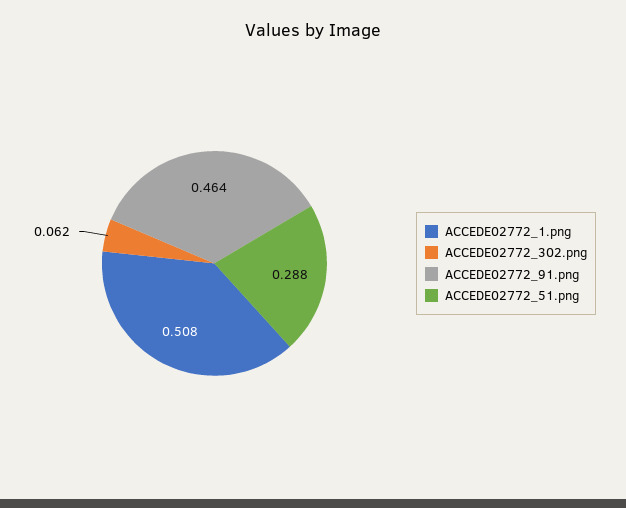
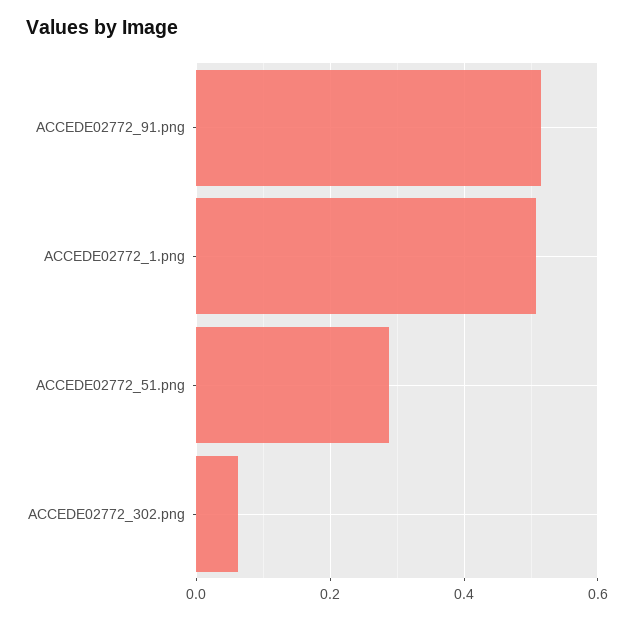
  {
    "ACCEDE02772_1.png": 0.508,
    "ACCEDE02772_302.png": 0.062,
-   "ACCEDE02772_91.png": 0.464,
+   "ACCEDE02772_91.png": 0.52,
    "ACCEDE02772_51.png": 0.288
  }

